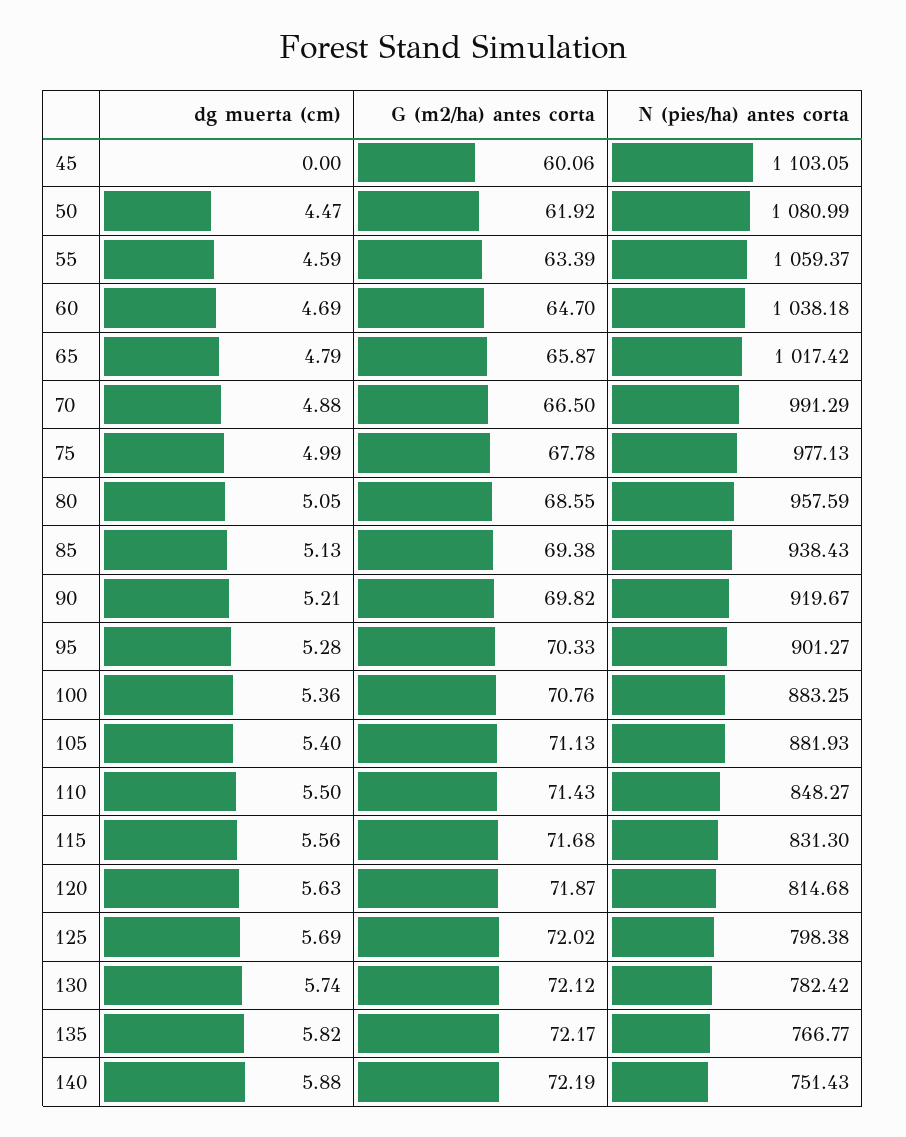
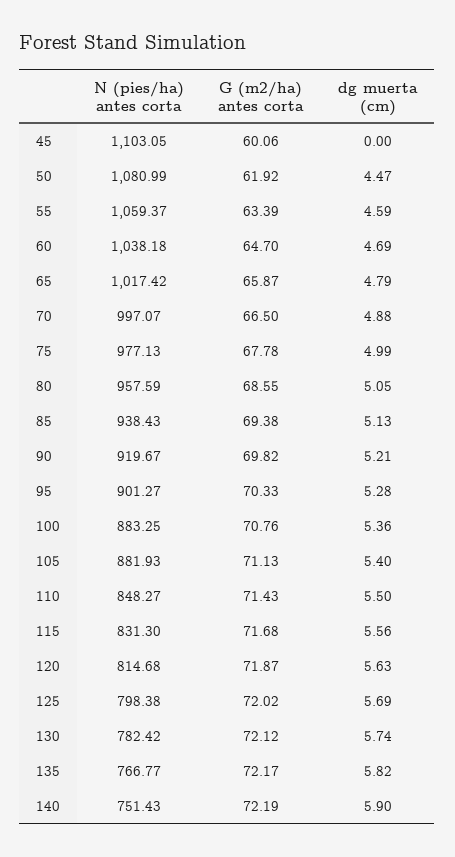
  {
    "dg muerta (cm)": {
      "45": 0,
      "50": 4.47,
      "55": 4.59,
      "60": 4.69,
      "65": 4.79,
      "70": 4.88,
      "75": 4.99,
      "80": 5.05,
      "85": 5.13,
      "90": 5.21,
      "95": 5.28,
      "100": 5.36,
      "105": 5.4,
      "110": 5.5,
      "115": 5.56,
      "120": 5.63,
      "125": 5.69,
      "130": 5.74,
      "135": 5.82,
-     "140": 5.88
+     "140": 5.9
    },
    "G (m2/ha) antes corta": {
      "45": 60.06,
      "50": 61.92,
      "55": 63.39,
      "60": 64.7,
      "65": 65.87,
      "70": 66.5,
      "75": 67.78,
      "80": 68.55,
      "85": 69.38,
      "90": 69.82,
      "95": 70.33,
      "100": 70.76,
      "105": 71.13,
      "110": 71.43,
      "115": 71.68,
      "120": 71.87,
      "125": 72.02,
      "130": 72.12,
      "135": 72.17,
      "140": 72.19
    },
    "N (pies/ha) antes corta": {
      "45": 1103.05,
      "50": 1080.99,
      "55": 1059.37,
      "60": 1038.18,
      "65": 1017.42,
-     "70": 991.29,
+     "70": 997.07,
      "75": 977.13,
      "80": 957.59,
      "85": 938.43,
      "90": 919.67,
      "95": 901.27,
      "100": 883.25,
      "105": 881.93,
      "110": 848.27,
      "115": 831.3,
      "120": 814.68,
      "125": 798.38,
      "130": 782.42,
      "135": 766.77,
      "140": 751.43
    }
  }

